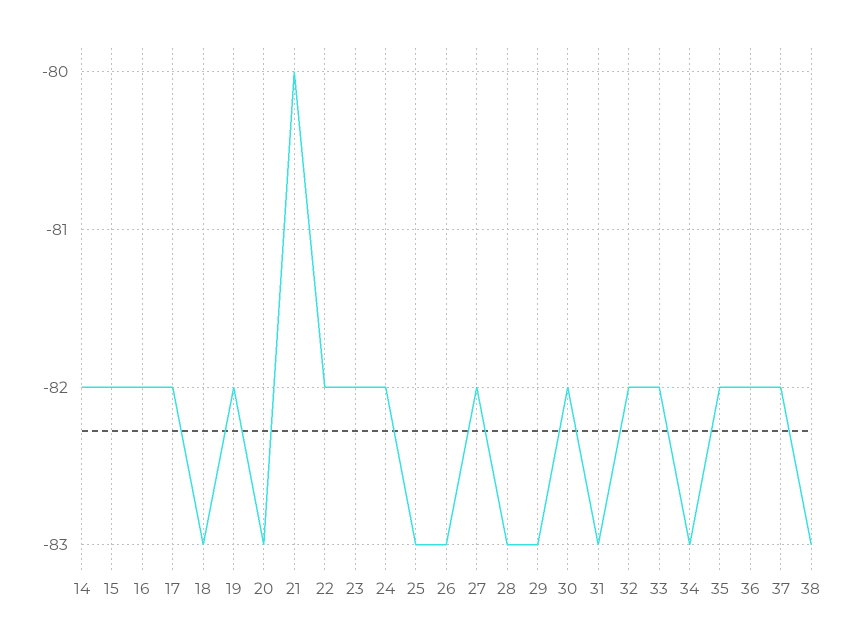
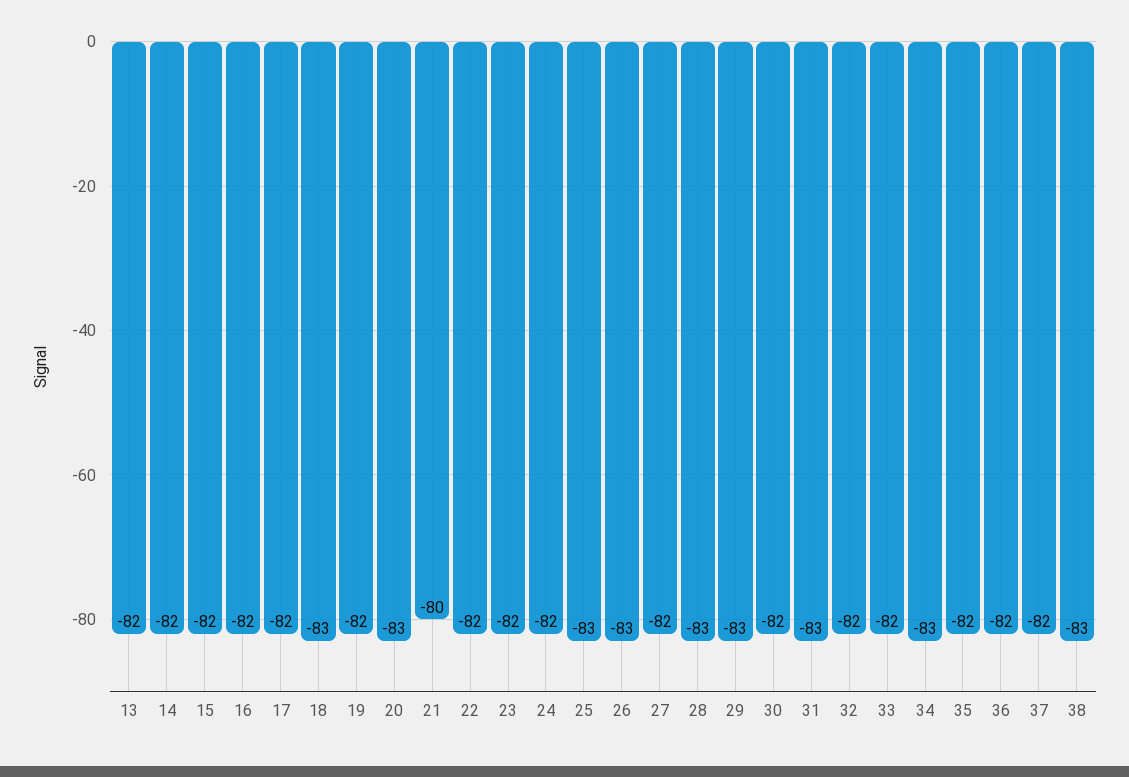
  {
    "14": -82,
    "15": -82,
    "16": -82,
    "17": -82,
    "18": -83,
    "19": -82,
    "20": -83,
    "21": -80,
    "22": -82,
    "23": -82,
    "24": -82,
    "25": -83,
    "26": -83,
    "27": -82,
    "28": -83,
    "29": -83,
    "30": -82,
    "31": -83,
    "32": -82,
    "33": -82,
    "34": -83,
    "35": -82,
    "36": -82,
    "37": -82,
-   "38": -83
+   "38": -83,
+   "13": -82
  }

